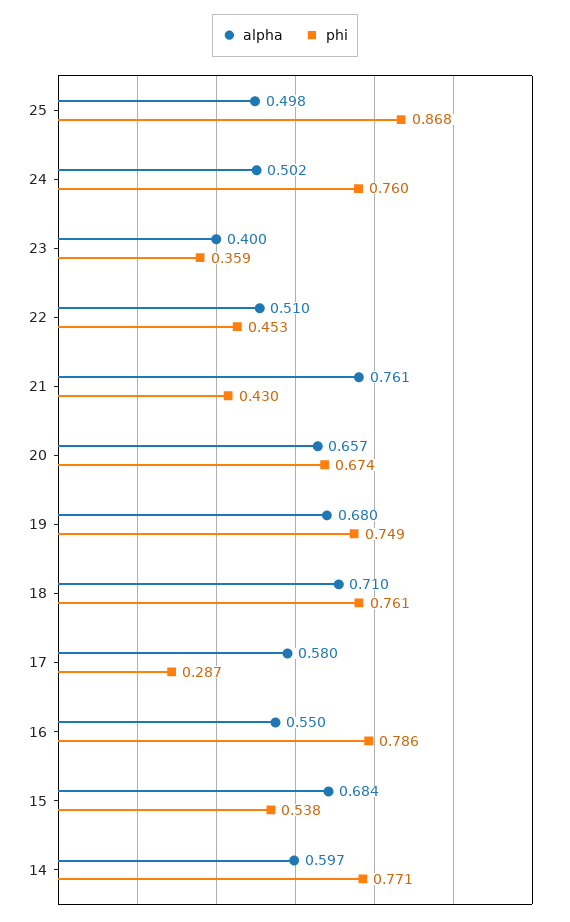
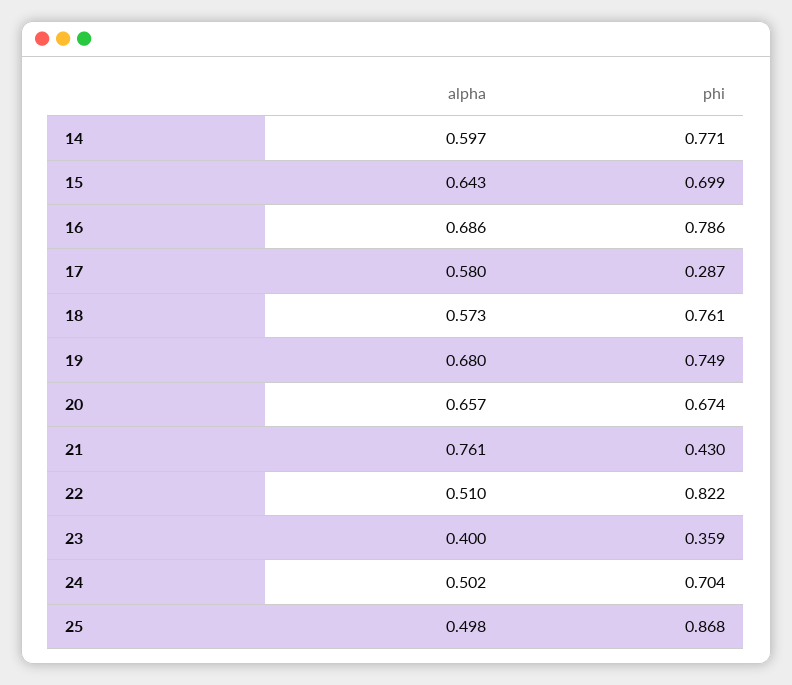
  {
    "alpha": {
      "25": 0.498,
      "24": 0.502,
      "23": 0.4,
      "22": 0.51,
      "21": 0.761,
      "20": 0.657,
      "19": 0.68,
-     "18": 0.71,
+     "18": 0.573,
      "17": 0.58,
-     "16": 0.55,
+     "16": 0.686,
-     "15": 0.684,
+     "15": 0.643,
      "14": 0.597
    },
    "phi": {
      "25": 0.868,
-     "24": 0.76,
+     "24": 0.704,
      "23": 0.359,
-     "22": 0.453,
+     "22": 0.822,
      "21": 0.43,
      "20": 0.674,
      "19": 0.749,
      "18": 0.761,
      "17": 0.287,
      "16": 0.786,
-     "15": 0.538,
+     "15": 0.699,
      "14": 0.771
    }
  }

